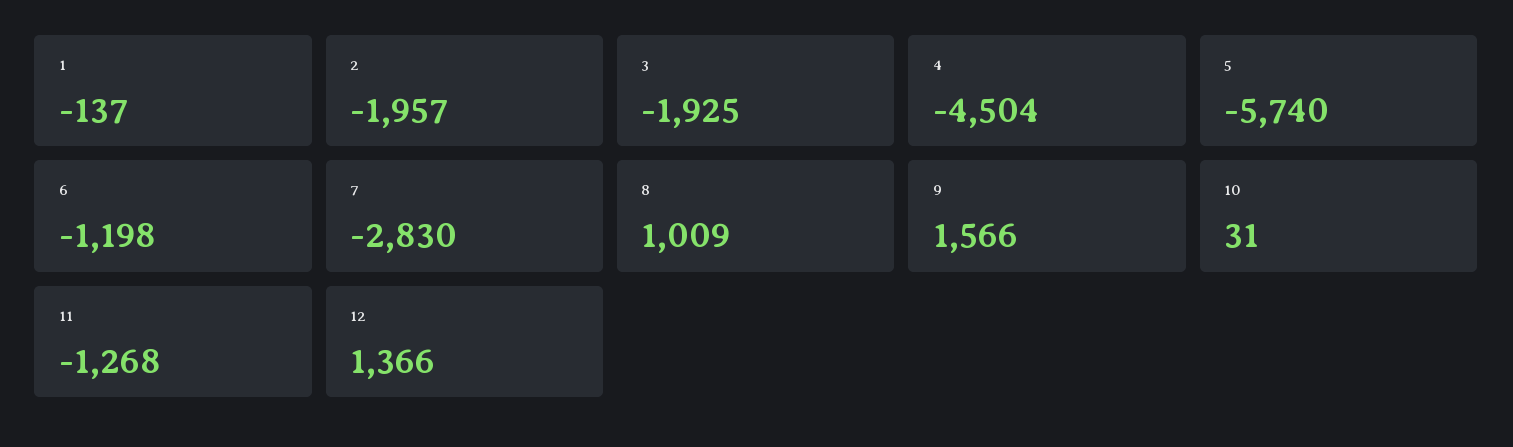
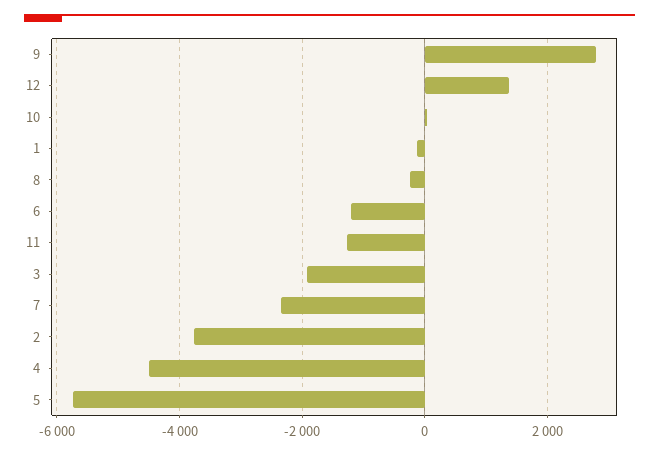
  {
    "1": -137,
-   "2": -1957,
+   "2": -3800,
    "3": -1925,
    "4": -4504,
    "5": -5740,
    "6": -1198,
-   "7": -2830,
+   "7": -2400,
-   "8": 1009,
+   "8": -200,
-   "9": 1566,
+   "9": 2800,
    "10": 31,
    "11": -1268,
    "12": 1366
  }

